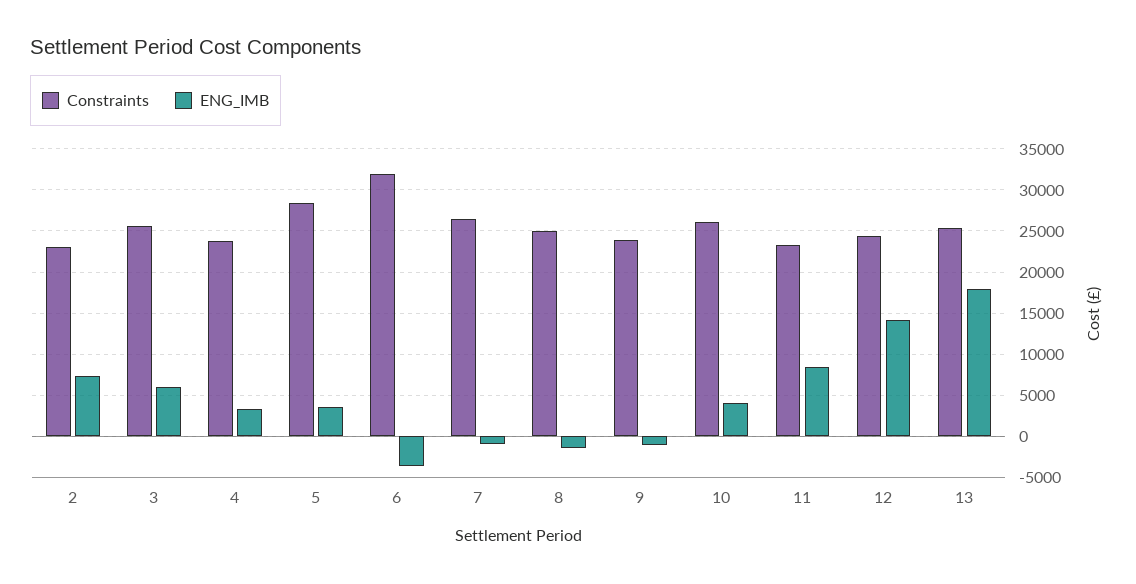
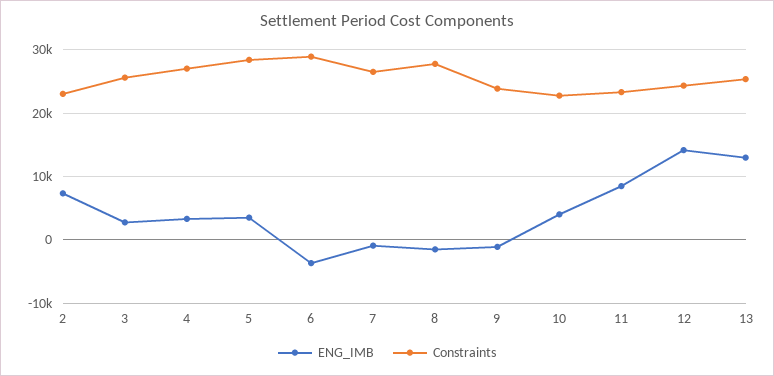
  {
    "Constraints": {
      "2": 23000,
      "3": 26000,
-     "4": 24000,
+     "4": 27000,
      "5": 28000,
-     "6": 32000,
+     "6": 29000,
      "7": 27000,
-     "8": 25000,
+     "8": 28000,
      "9": 24000,
-     "10": 26000,
+     "10": 23000,
      "11": 23000,
      "12": 24000,
      "13": 25000
    },
    "ENG_IMB": {
      "2": 7000,
-     "3": 6000,
+     "3": 3000,
      "4": 3000,
      "5": 4000,
      "6": -4000,
      "7": -1000,
      "8": -1000,
      "9": -1000,
      "10": 4000,
      "11": 8000,
      "12": 14000,
-     "13": 18000
+     "13": 13000
    }
  }

